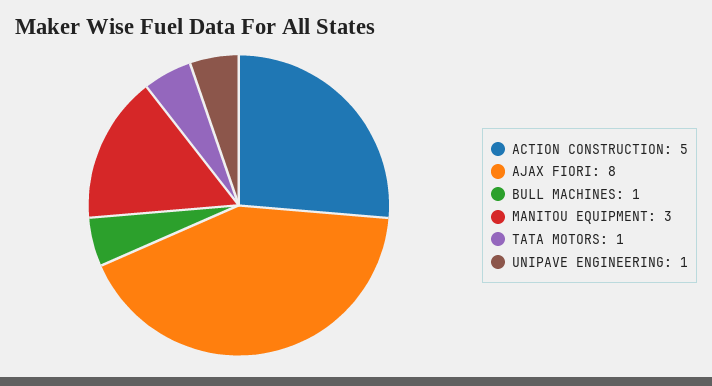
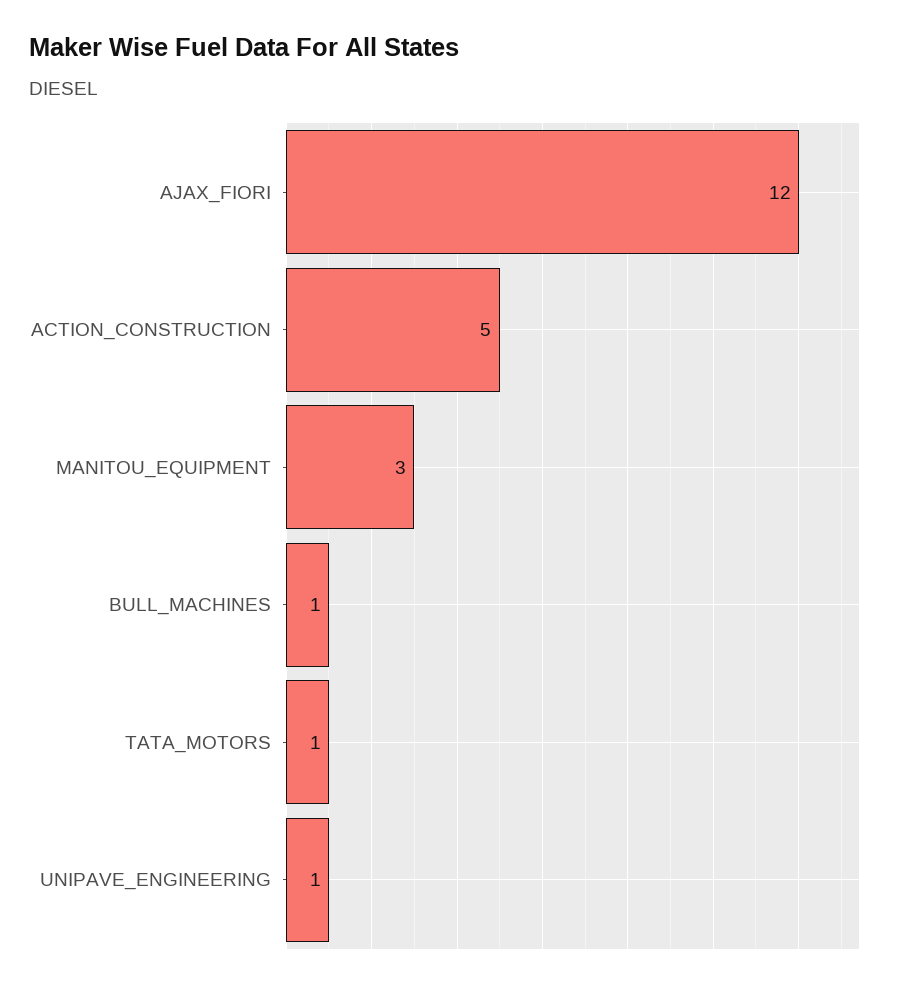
  {
    "ACTION CONSTRUCTION": 5,
-   "AJAX FIORI": 8,
+   "AJAX FIORI": 12,
    "BULL MACHINES": 1,
    "MANITOU EQUIPMENT": 3,
    "TATA MOTORS": 1,
    "UNIPAVE ENGINEERING": 1
  }

